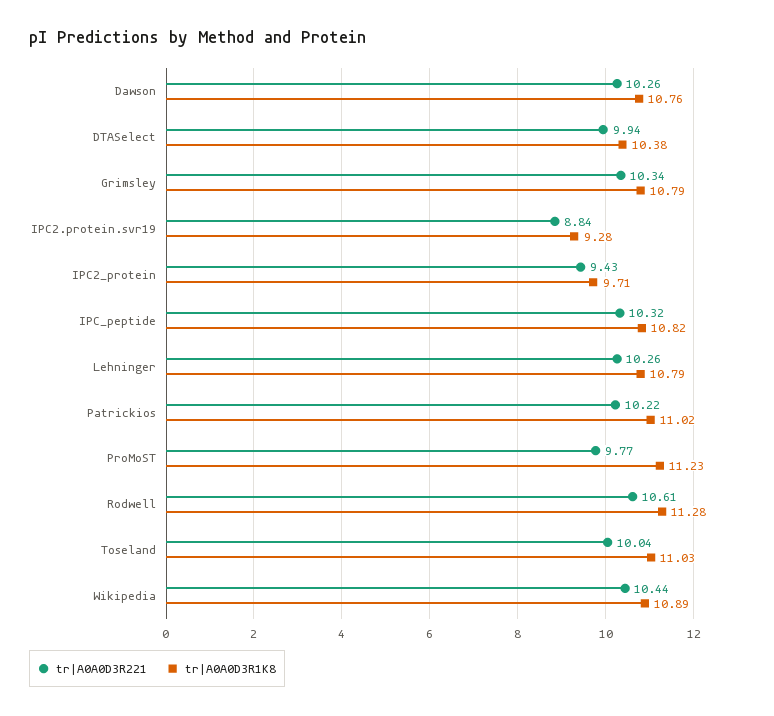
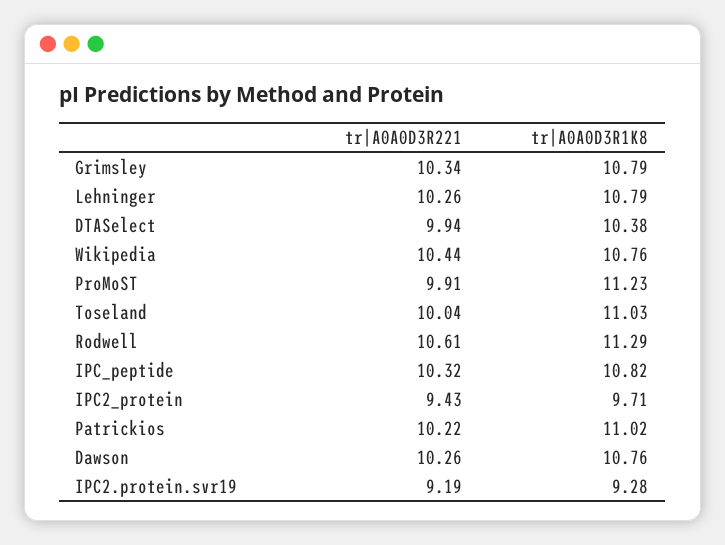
  {
    "tr|A0A0D3R221": {
      "Dawson": 10.26,
      "DTASelect": 9.94,
      "Grimsley": 10.34,
-     "IPC2.protein.svr19": 8.84,
+     "IPC2.protein.svr19": 9.19,
      "IPC2_protein": 9.43,
      "IPC_peptide": 10.32,
      "Lehninger": 10.26,
      "Patrickios": 10.22,
-     "ProMoST": 9.77,
+     "ProMoST": 9.91,
      "Rodwell": 10.61,
      "Toseland": 10.04,
      "Wikipedia": 10.44
    },
    "tr|A0A0D3R1K8": {
      "Dawson": 10.76,
      "DTASelect": 10.38,
      "Grimsley": 10.79,
      "IPC2.protein.svr19": 9.28,
      "IPC2_protein": 9.71,
      "IPC_peptide": 10.82,
      "Lehninger": 10.79,
      "Patrickios": 11.02,
      "ProMoST": 11.23,
-     "Rodwell": 11.28,
+     "Rodwell": 11.29,
      "Toseland": 11.03,
-     "Wikipedia": 10.89
+     "Wikipedia": 10.76
    }
  }

